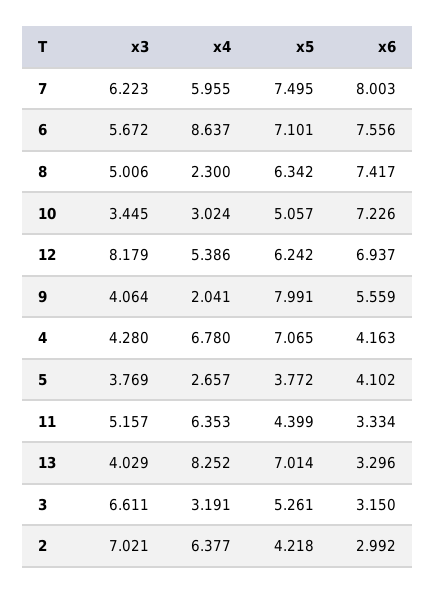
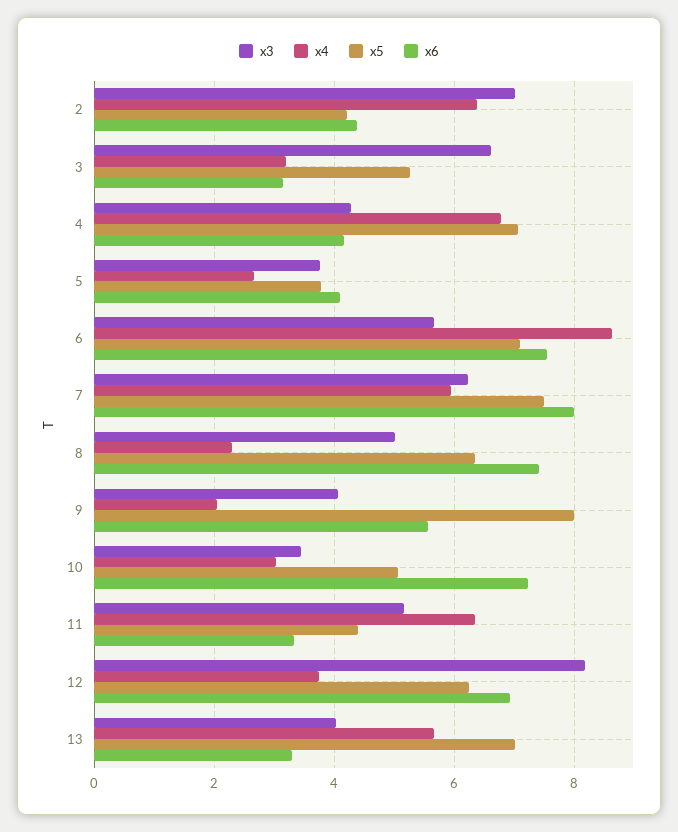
  {
    "x3": {
      "7": 6.223,
      "6": 5.672,
      "8": 5.006,
      "10": 3.445,
      "12": 8.179,
      "9": 4.064,
      "4": 4.28,
      "5": 3.769,
      "11": 5.157,
      "13": 4.029,
      "3": 6.611,
      "2": 7.021
    },
    "x4": {
      "7": 5.955,
      "6": 8.637,
      "8": 2.3,
      "10": 3.024,
-     "12": 5.386,
+     "12": 3.8,
      "9": 2.041,
      "4": 6.78,
      "5": 2.657,
      "11": 6.353,
-     "13": 8.252,
+     "13": 5.6,
      "3": 3.191,
      "2": 6.377
    },
    "x5": {
      "7": 7.495,
      "6": 7.101,
      "8": 6.342,
      "10": 5.057,
      "12": 6.242,
      "9": 7.991,
      "4": 7.065,
      "5": 3.772,
      "11": 4.399,
      "13": 7.014,
      "3": 5.261,
      "2": 4.218
    },
    "x6": {
      "7": 8.003,
      "6": 7.556,
      "8": 7.417,
      "10": 7.226,
      "12": 6.937,
      "9": 5.559,
      "4": 4.163,
      "5": 4.102,
      "11": 3.334,
      "13": 3.296,
      "3": 3.15,
-     "2": 2.992
+     "2": 4.4
    }
  }

